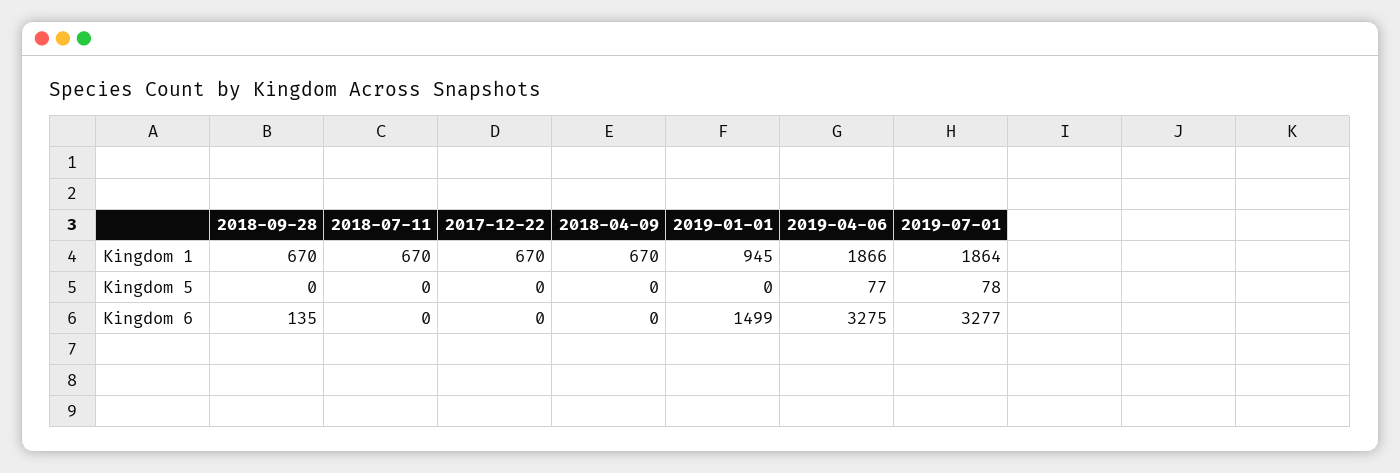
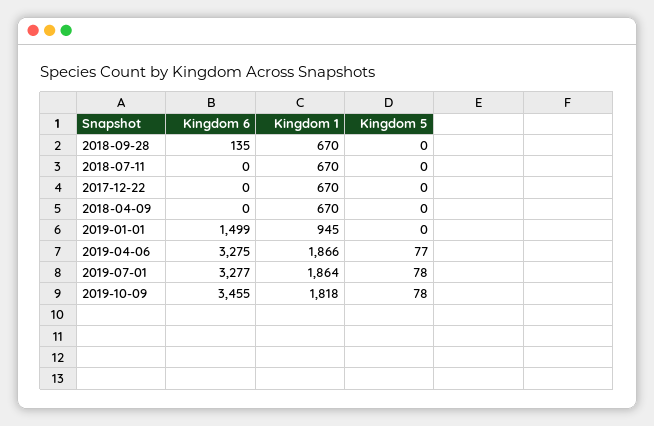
  {
    "2018-09-28": {
      "Kingdom 1": 670,
      "Kingdom 5": 0,
      "Kingdom 6": 135
    },
    "2018-07-11": {
      "Kingdom 1": 670,
      "Kingdom 5": 0,
      "Kingdom 6": 0
    },
    "2017-12-22": {
      "Kingdom 1": 670,
      "Kingdom 5": 0,
      "Kingdom 6": 0
    },
    "2018-04-09": {
      "Kingdom 1": 670,
      "Kingdom 5": 0,
      "Kingdom 6": 0
    },
    "2019-01-01": {
      "Kingdom 1": 945,
      "Kingdom 5": 0,
      "Kingdom 6": 1499
    },
    "2019-04-06": {
      "Kingdom 1": 1866,
      "Kingdom 5": 77,
      "Kingdom 6": 3275
    },
    "2019-07-01": {
      "Kingdom 1": 1864,
      "Kingdom 5": 78,
      "Kingdom 6": 3277
-   }
+   },
+   "2019-10-09": {
+     "Kingdom 6": 3455,
+     "Kingdom 1": 1818,
+     "Kingdom 5": 78
+   }
  }

